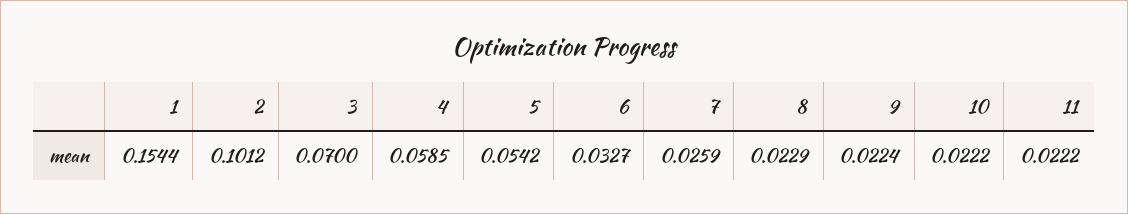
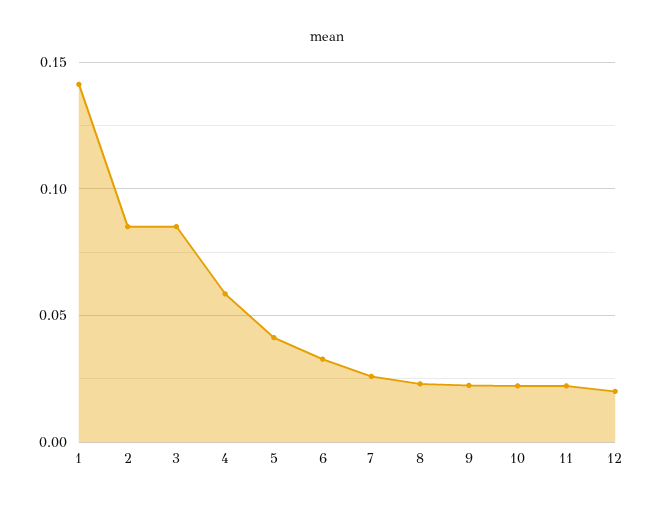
  {
-   "1": 0.1544,
+   "1": 0.14,
-   "2": 0.1012,
+   "2": 0.085,
-   "3": 0.07,
+   "3": 0.085,
    "4": 0.0585,
-   "5": 0.0542,
+   "5": 0.04,
    "6": 0.0327,
    "7": 0.0259,
    "8": 0.0229,
    "9": 0.0224,
    "10": 0.0222,
-   "11": 0.0222
+   "11": 0.0222,
+   "12": 0.02
  }

